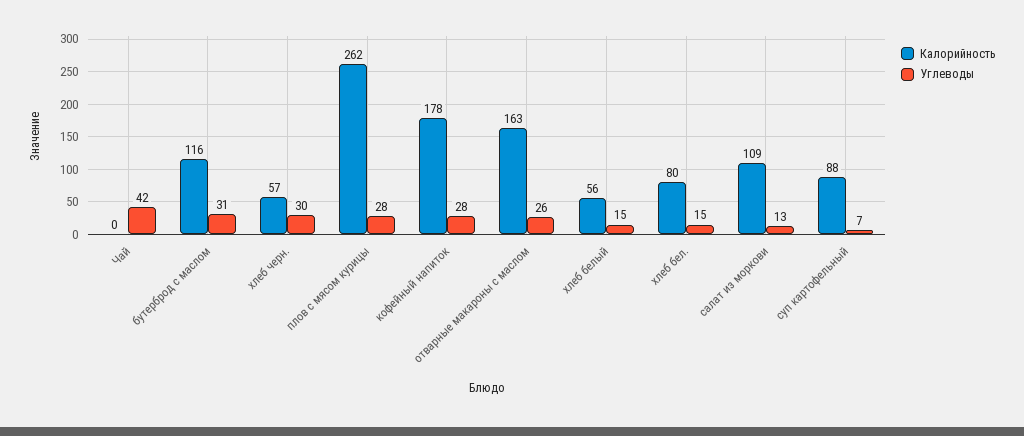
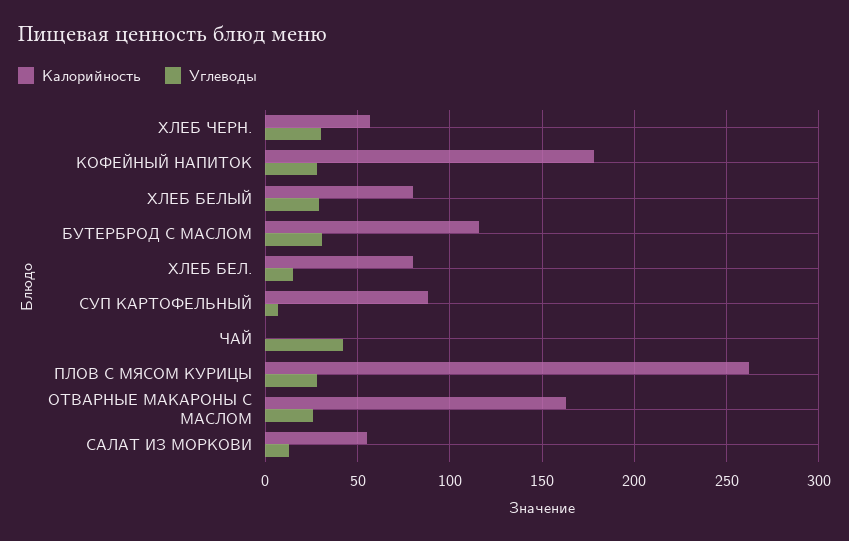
  {
    "Калорийность": {
      "Чай": 0,
      "бутерброд с маслом": 116,
      "хлеб черн.": 57,
      "плов с мясом курицы": 262,
      "кофейный напиток": 178,
      "отварные макароны с маслом": 163,
-     "хлеб белый": 56,
+     "хлеб белый": 80,
      "хлеб бел.": 80,
-     "салат из моркови": 109,
+     "салат из моркови": 55,
      "суп картофельный": 88
    },
    "Углеводы": {
      "Чай": 42,
      "бутерброд с маслом": 31,
      "хлеб черн.": 30,
      "плов с мясом курицы": 28,
      "кофейный напиток": 28,
      "отварные макароны с маслом": 26,
-     "хлеб белый": 15,
+     "хлеб белый": 30,
      "хлеб бел.": 15,
      "салат из моркови": 13,
      "суп картофельный": 7
    }
  }

